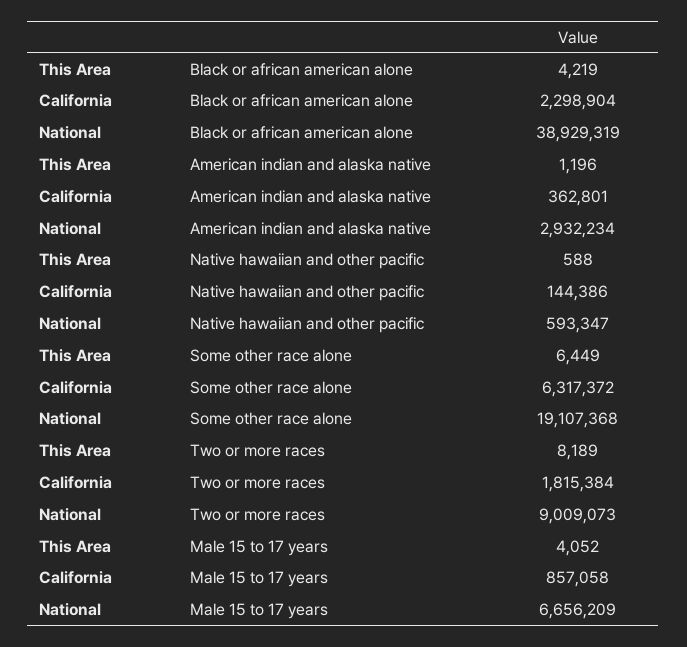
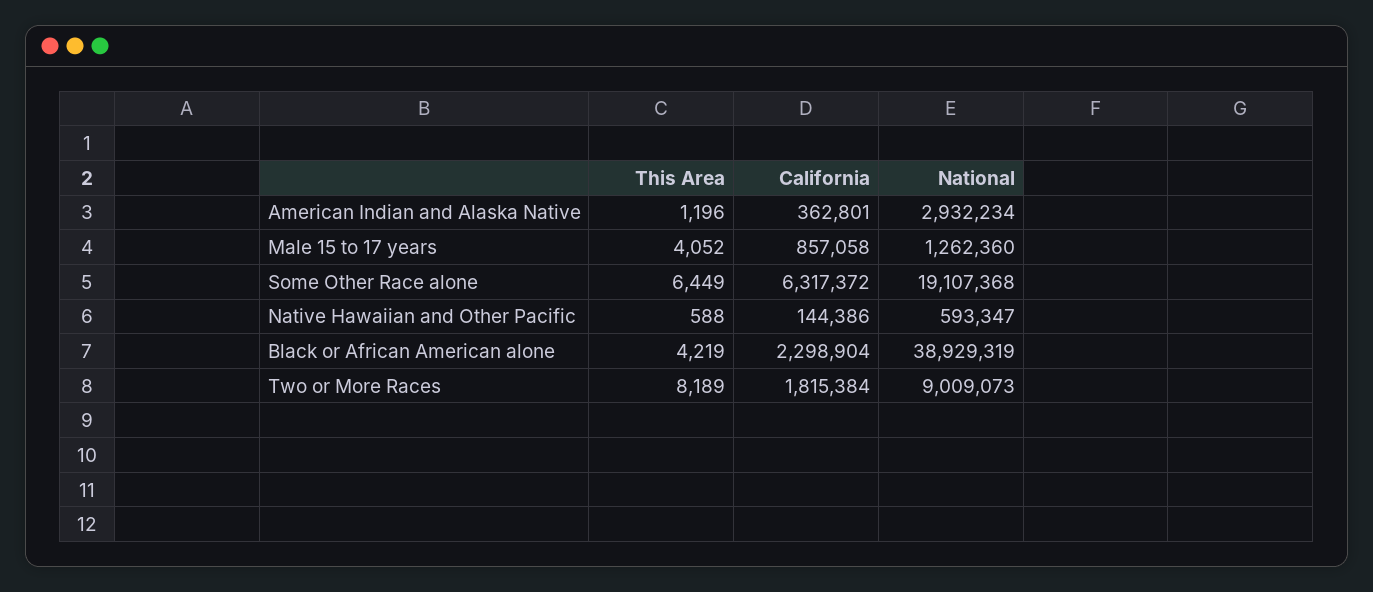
  {
    "This Area": {
      "Black or african american alone": 4219,
      "American indian and alaska native": 1196,
      "Native hawaiian and other pacific": 588,
      "Some other race alone": 6449,
      "Two or more races": 8189,
      "Male 15 to 17 years": 4052
    },
    "California": {
      "Black or african american alone": 2298904,
      "American indian and alaska native": 362801,
      "Native hawaiian and other pacific": 144386,
      "Some other race alone": 6317372,
      "Two or more races": 1815384,
      "Male 15 to 17 years": 857058
    },
    "National": {
      "Black or african american alone": 38929319,
      "American indian and alaska native": 2932234,
      "Native hawaiian and other pacific": 593347,
      "Some other race alone": 19107368,
      "Two or more races": 9009073,
-     "Male 15 to 17 years": 6656209
+     "Male 15 to 17 years": 1262360
    }
  }

